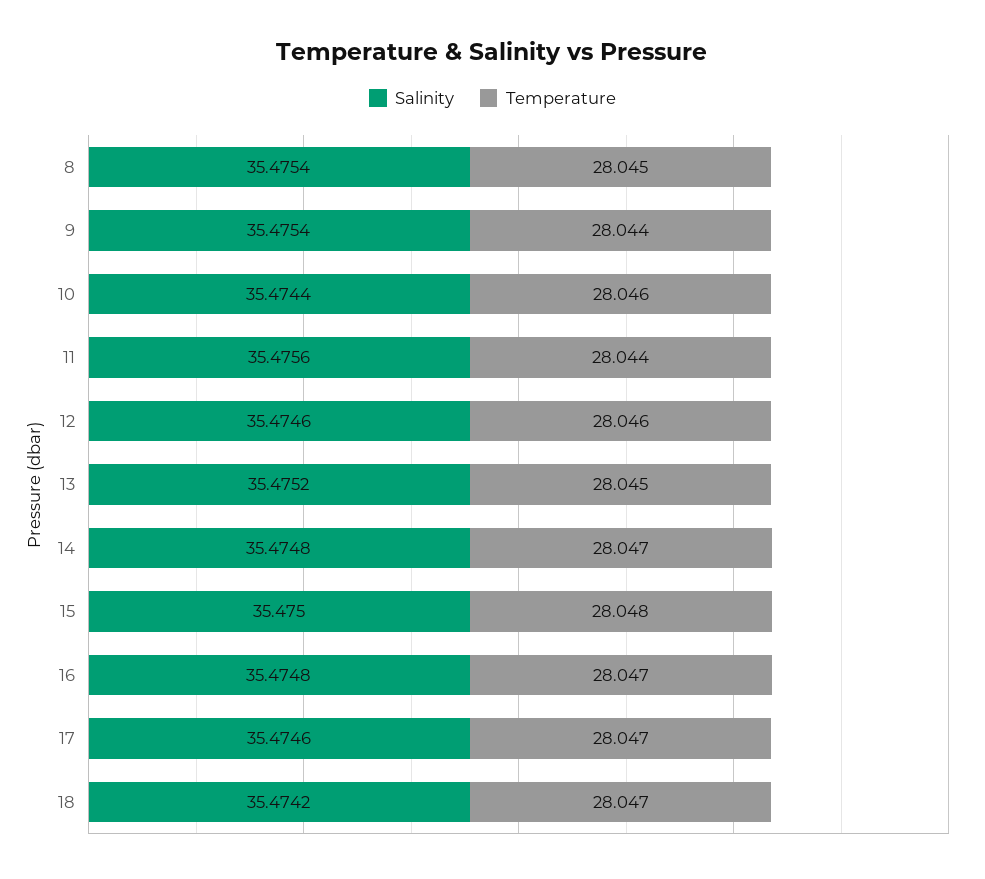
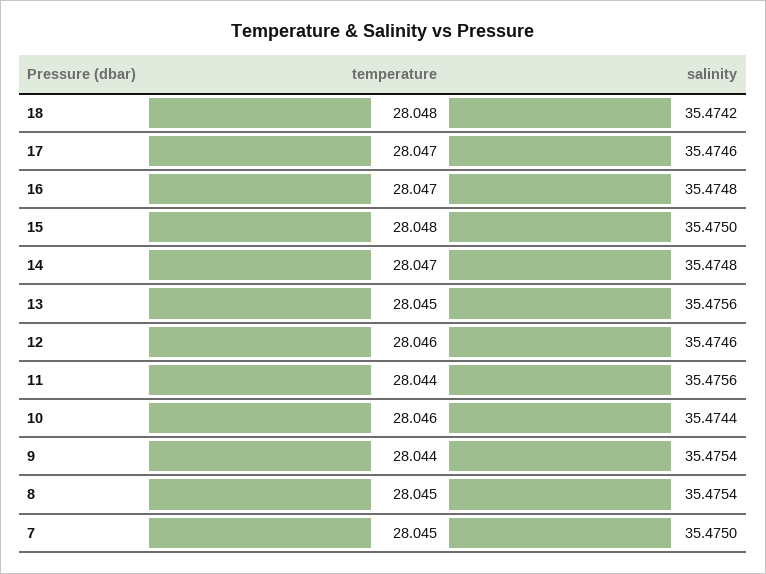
  {
    "Salinity": {
      "8": 35.4754,
      "9": 35.4754,
      "10": 35.4744,
      "11": 35.4756,
      "12": 35.4746,
-     "13": 35.4752,
+     "13": 35.4756,
      "14": 35.4748,
      "15": 35.475,
      "16": 35.4748,
      "17": 35.4746,
-     "18": 35.4742
+     "18": 35.4742,
+     "7": 35.475
    },
    "Temperature": {
      "8": 28.045,
      "9": 28.044,
      "10": 28.046,
      "11": 28.044,
      "12": 28.046,
      "13": 28.045,
      "14": 28.047,
      "15": 28.048,
      "16": 28.047,
      "17": 28.047,
-     "18": 28.047
+     "18": 28.048,
+     "7": 28.045
    }
  }

